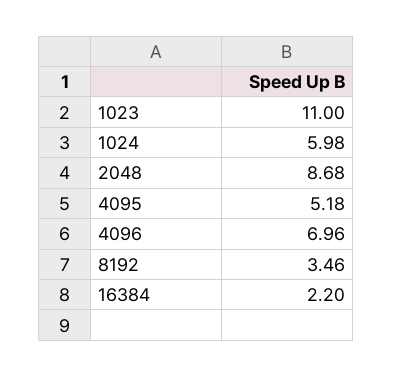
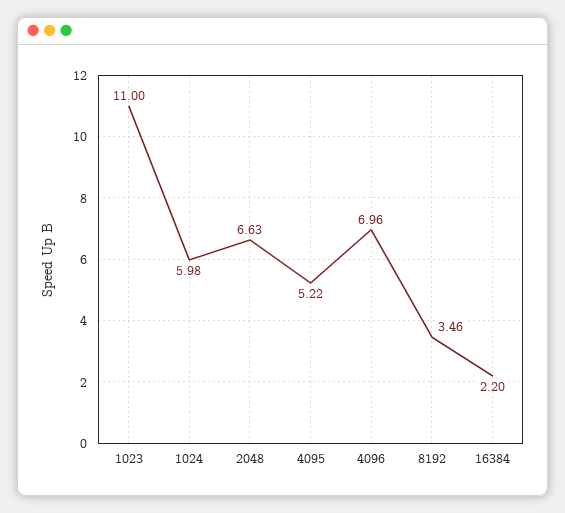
  {
    "1023": 11,
    "1024": 5.98,
-   "2048": 8.68,
+   "2048": 6.63,
-   "4095": 5.18,
+   "4095": 5.22,
    "4096": 6.96,
    "8192": 3.46,
    "16384": 2.2
  }

